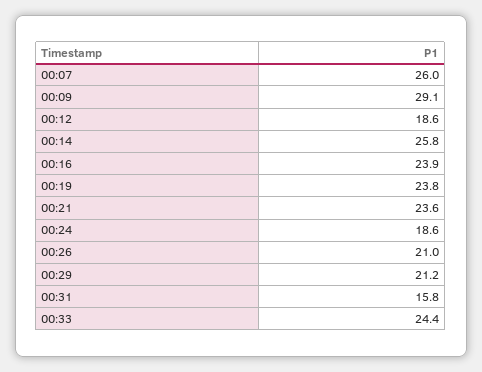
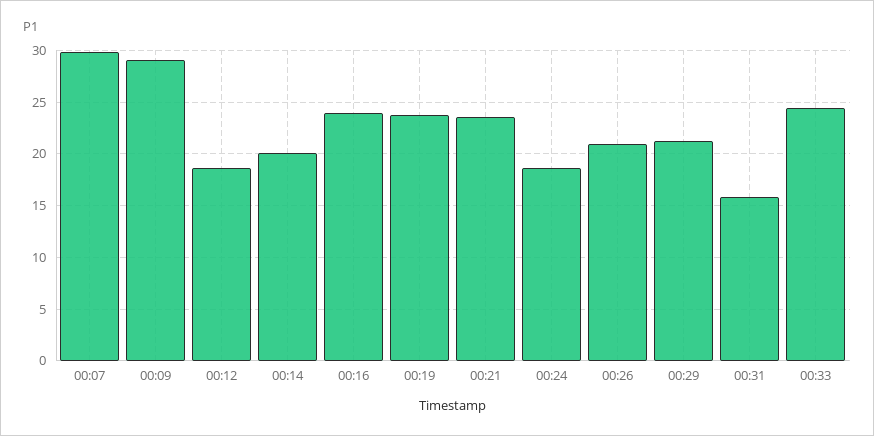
  {
-   "00:07": 26,
+   "00:07": 30,
    "00:09": 29.1,
    "00:12": 18.6,
-   "00:14": 25.8,
+   "00:14": 20,
    "00:16": 23.9,
    "00:19": 23.8,
    "00:21": 23.6,
    "00:24": 18.6,
    "00:26": 21,
    "00:29": 21.2,
    "00:31": 15.8,
    "00:33": 24.4
  }

